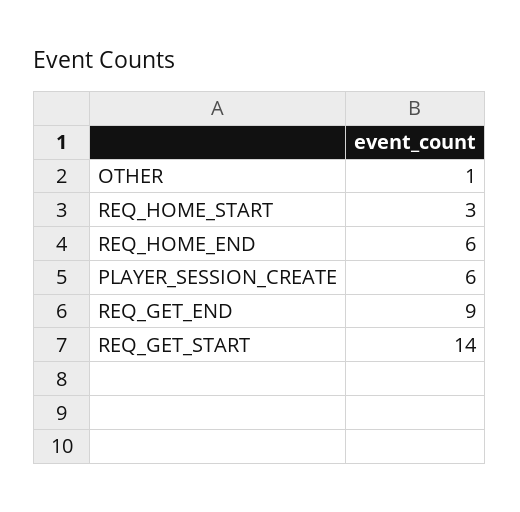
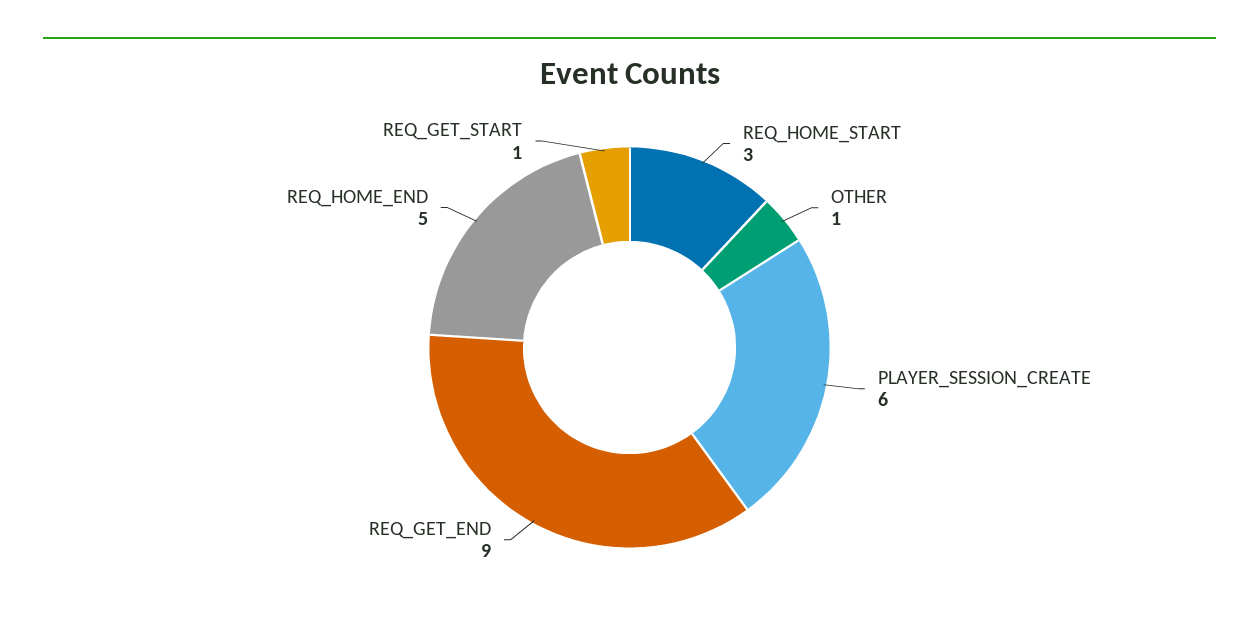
  {
    "OTHER": 1,
    "REQ_HOME_START": 3,
-   "REQ_HOME_END": 6,
+   "REQ_HOME_END": 5,
    "PLAYER_SESSION_CREATE": 6,
    "REQ_GET_END": 9,
-   "REQ_GET_START": 14
+   "REQ_GET_START": 1
  }

